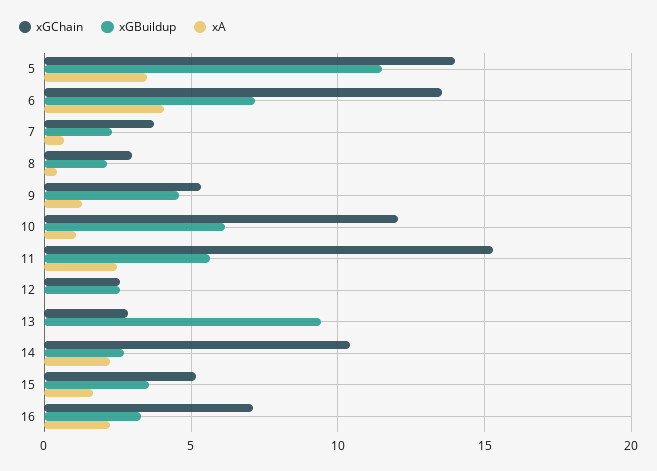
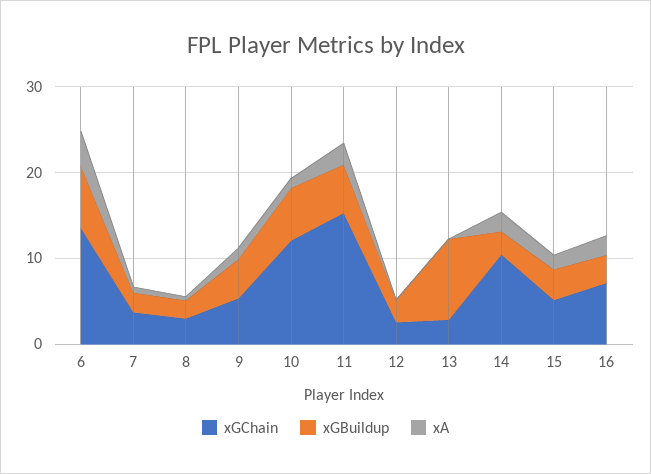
  {
    "xGChain": {
-     "5": 14,
      "6": 13.5,
      "7": 3.5,
      "8": 3,
      "9": 5.5,
      "10": 12,
      "11": 15.5,
      "12": 2.5,
      "13": 3,
      "14": 10.5,
      "15": 5,
      "16": 7
    },
    "xGBuildup": {
-     "5": 11.5,
      "6": 7,
      "7": 2.5,
      "8": 2,
      "9": 4.5,
      "10": 6,
      "11": 5.5,
      "12": 2.5,
      "13": 9.5,
      "14": 2.5,
      "15": 3.5,
      "16": 3.5
    },
    "xA": {
-     "5": 3.5,
      "6": 4,
      "7": 0.5,
      "8": 0.5,
      "9": 1.5,
      "10": 1,
      "11": 2.5,
      "12": 0,
      "13": 0,
      "14": 2,
      "15": 1.5,
      "16": 2
    }
  }

